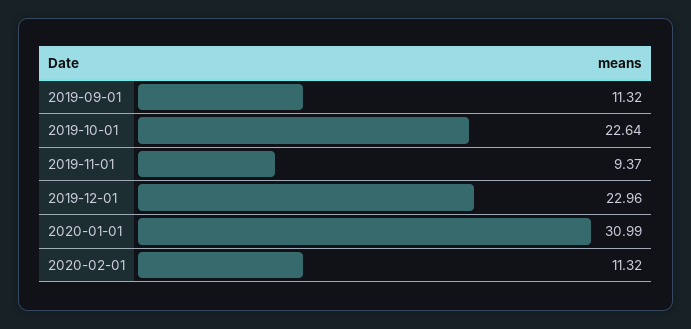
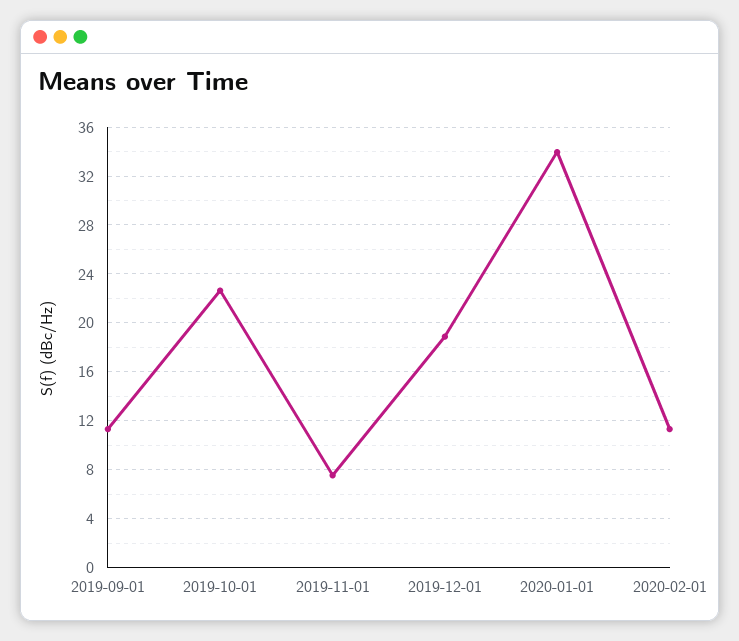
  {
    "2019-09-01": 11.32,
    "2019-10-01": 22.64,
-   "2019-11-01": 9.37,
+   "2019-11-01": 7.5,
-   "2019-12-01": 22.96,
+   "2019-12-01": 19,
-   "2020-01-01": 30.99,
+   "2020-01-01": 34,
    "2020-02-01": 11.32
  }

